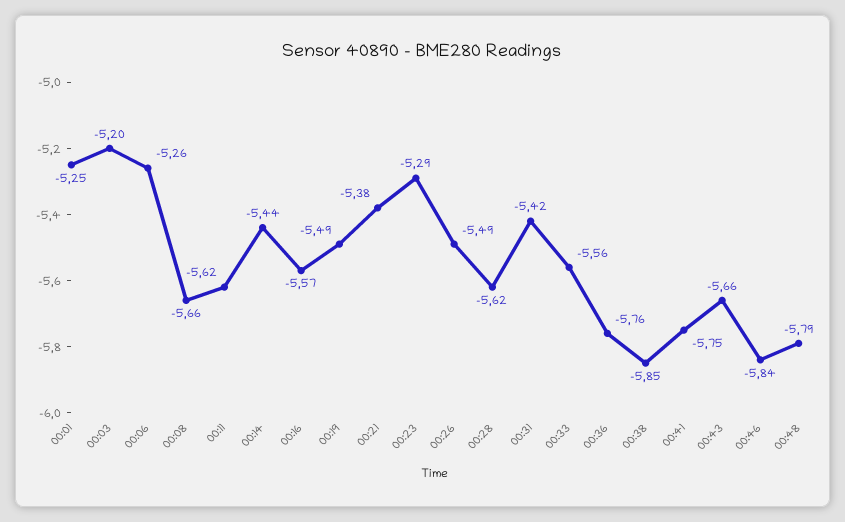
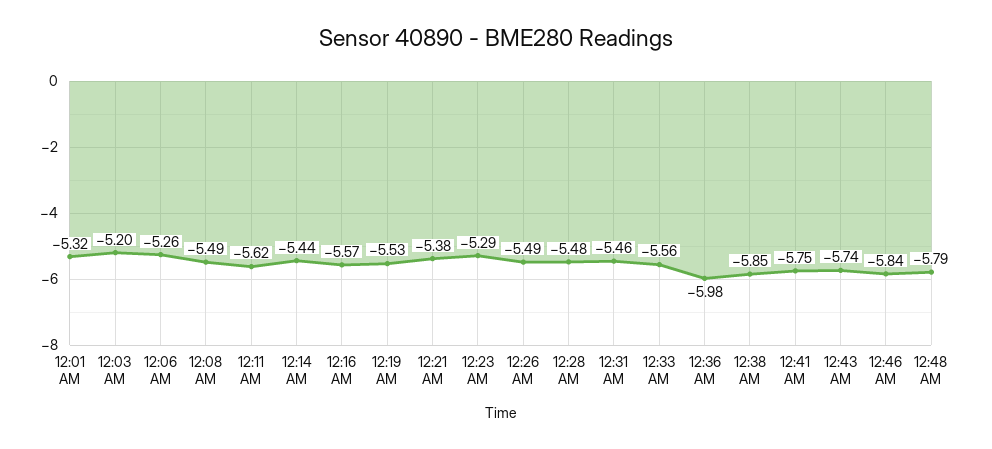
  {
-   "00:01": -5.25,
+   "00:01": -5.32,
    "00:03": -5.2,
    "00:06": -5.26,
-   "00:08": -5.66,
+   "00:08": -5.49,
    "00:11": -5.62,
    "00:14": -5.44,
    "00:16": -5.57,
-   "00:19": -5.49,
+   "00:19": -5.53,
    "00:21": -5.38,
    "00:23": -5.29,
    "00:26": -5.49,
-   "00:28": -5.62,
+   "00:28": -5.48,
-   "00:31": -5.42,
+   "00:31": -5.46,
    "00:33": -5.56,
-   "00:36": -5.76,
+   "00:36": -5.98,
    "00:38": -5.85,
    "00:41": -5.75,
-   "00:43": -5.66,
+   "00:43": -5.74,
    "00:46": -5.84,
    "00:48": -5.79
  }

